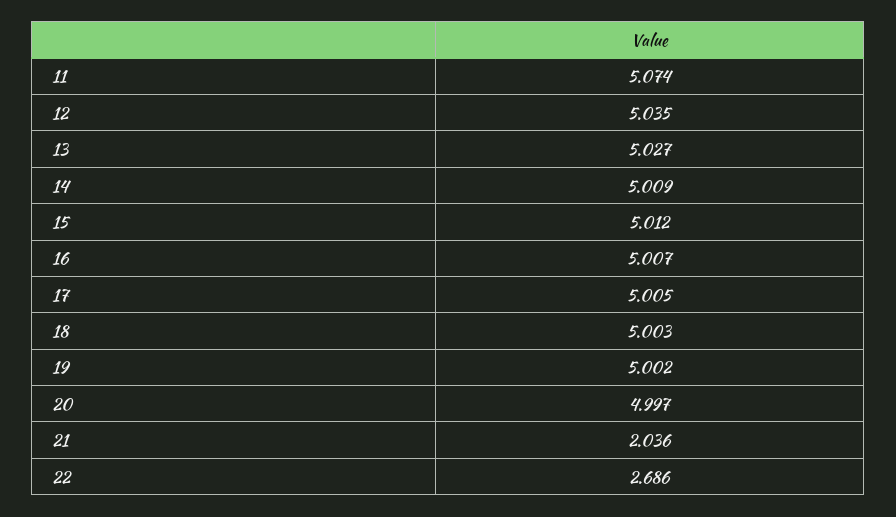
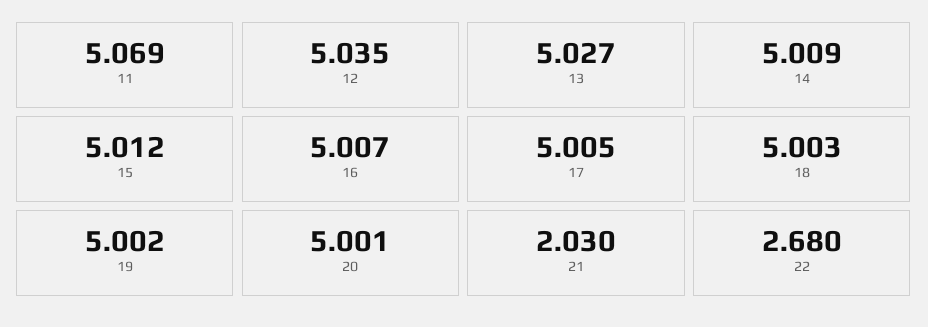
  {
-   "11": 5.074,
+   "11": 5.069,
    "12": 5.035,
    "13": 5.027,
    "14": 5.009,
    "15": 5.012,
    "16": 5.007,
    "17": 5.005,
    "18": 5.003,
    "19": 5.002,
-   "20": 4.997,
+   "20": 5.001,
-   "21": 2.036,
+   "21": 2.03,
-   "22": 2.686
+   "22": 2.68
  }

